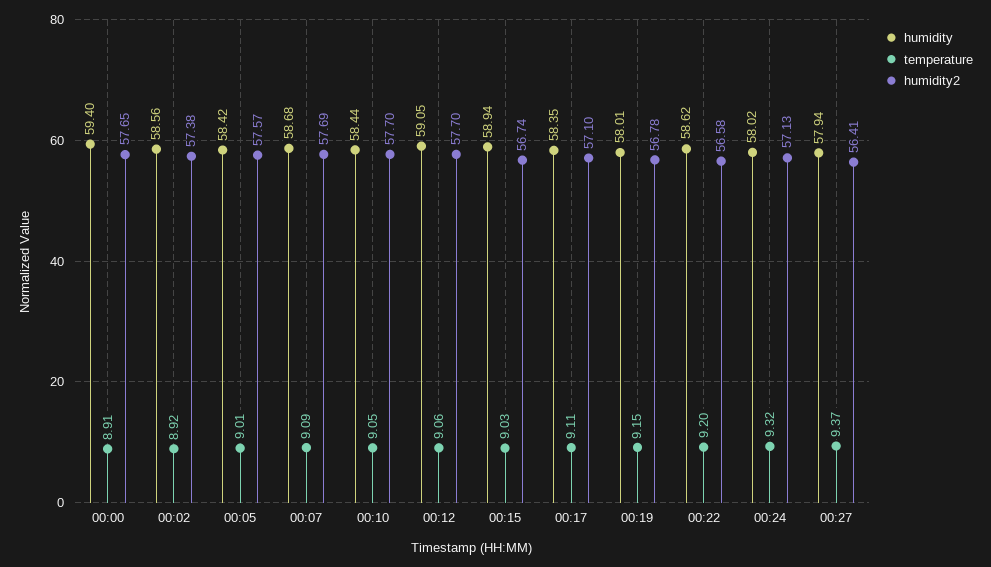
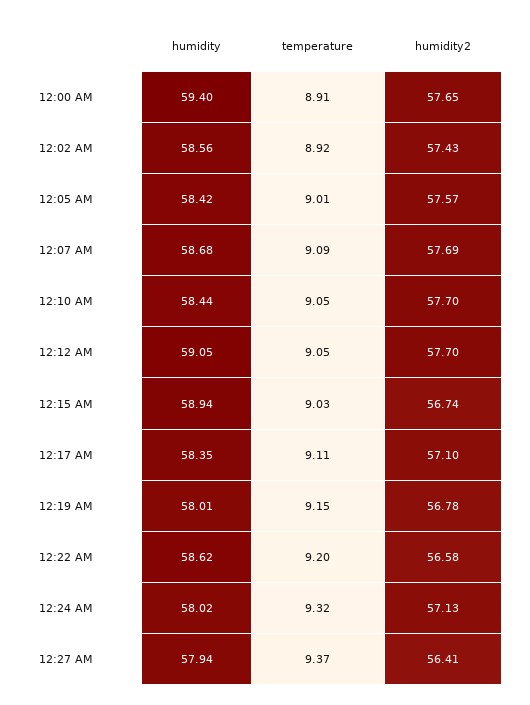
  {
    "humidity": {
      "00:00": 59.4,
      "00:02": 58.56,
      "00:05": 58.42,
      "00:07": 58.68,
      "00:10": 58.44,
      "00:12": 59.05,
      "00:15": 58.94,
      "00:17": 58.35,
      "00:19": 58.01,
      "00:22": 58.62,
      "00:24": 58.02,
      "00:27": 57.94
    },
    "temperature": {
      "00:00": 8.91,
      "00:02": 8.92,
      "00:05": 9.01,
      "00:07": 9.09,
      "00:10": 9.05,
-     "00:12": 9.06,
+     "00:12": 9.05,
      "00:15": 9.03,
      "00:17": 9.11,
      "00:19": 9.15,
      "00:22": 9.2,
      "00:24": 9.32,
      "00:27": 9.37
    },
    "humidity2": {
      "00:00": 57.65,
-     "00:02": 57.38,
+     "00:02": 57.43,
      "00:05": 57.57,
      "00:07": 57.69,
      "00:10": 57.7,
      "00:12": 57.7,
      "00:15": 56.74,
      "00:17": 57.1,
      "00:19": 56.78,
      "00:22": 56.58,
      "00:24": 57.13,
      "00:27": 56.41
    }
  }

